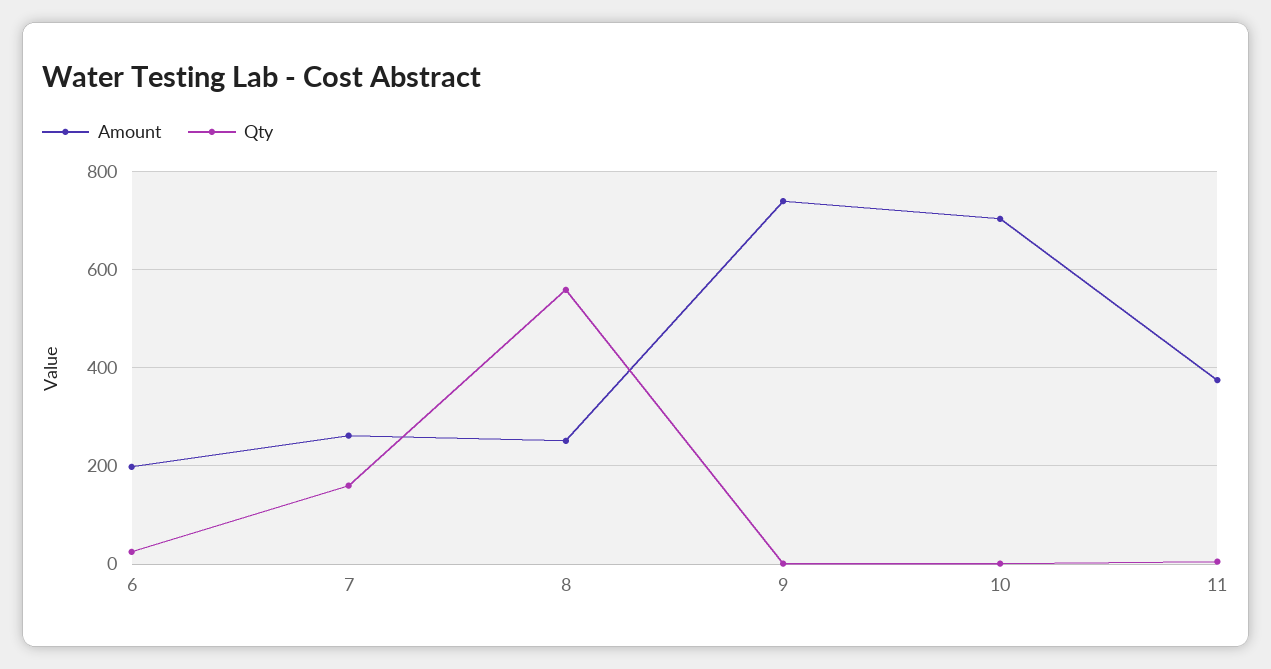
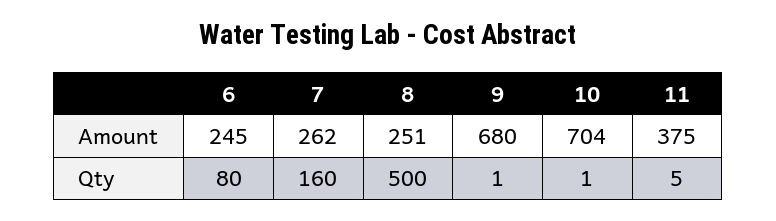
  {
    "Amount": {
-     "6": 200,
+     "6": 245,
      "7": 262,
      "8": 251,
-     "9": 740,
+     "9": 680,
      "10": 704,
      "11": 375
    },
    "Qty": {
-     "6": 20,
+     "6": 80,
      "7": 160,
-     "8": 560,
+     "8": 500,
      "9": 1,
      "10": 1,
      "11": 5
    }
  }

